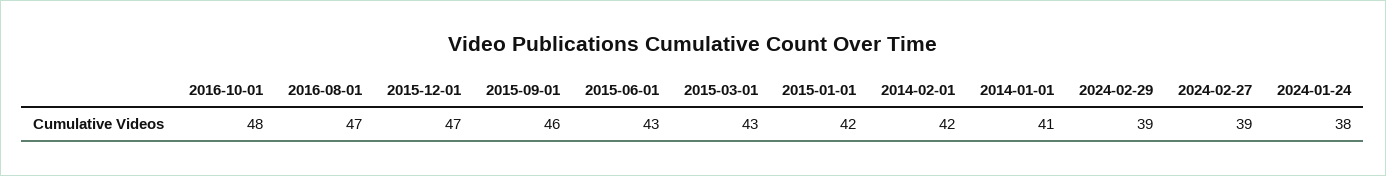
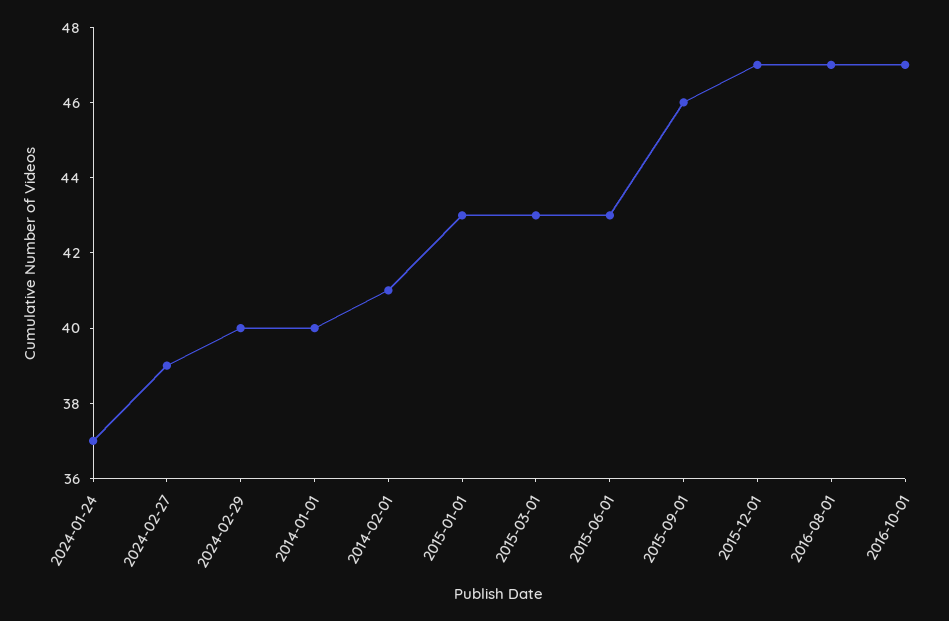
  {
-   "2016-10-01": 48,
+   "2016-10-01": 47,
    "2016-08-01": 47,
    "2015-12-01": 47,
    "2015-09-01": 46,
    "2015-06-01": 43,
    "2015-03-01": 43,
-   "2015-01-01": 42,
+   "2015-01-01": 43,
-   "2014-02-01": 42,
+   "2014-02-01": 41,
-   "2014-01-01": 41,
+   "2014-01-01": 40,
-   "2024-02-29": 39,
+   "2024-02-29": 40,
    "2024-02-27": 39,
-   "2024-01-24": 38
+   "2024-01-24": 37
  }

